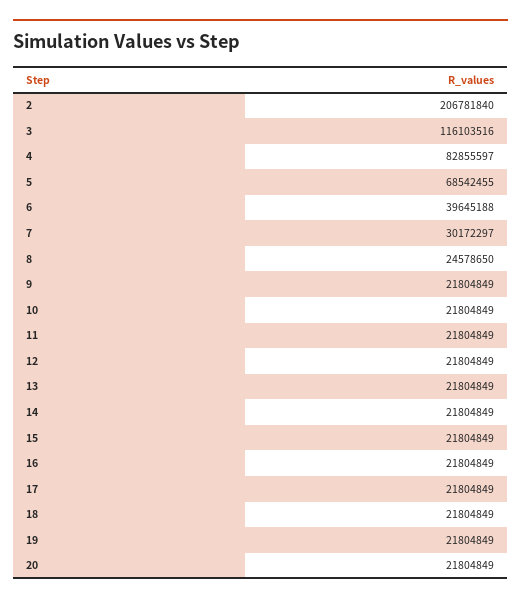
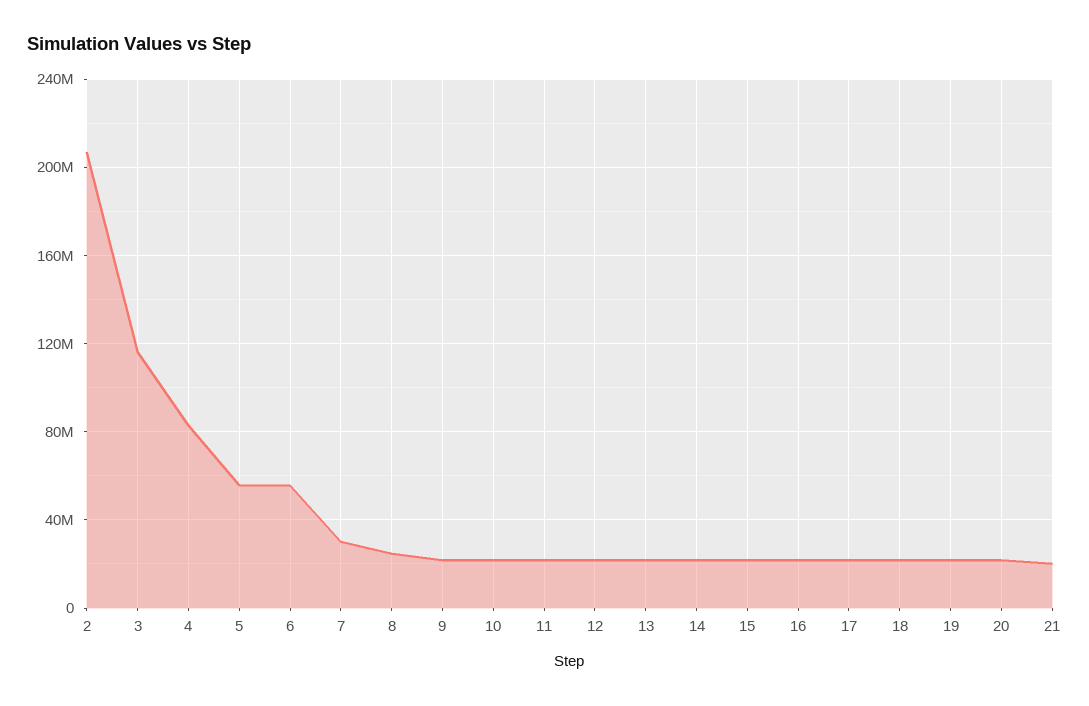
  {
    "2": 206781840,
    "3": 116103516,
    "4": 82855597,
-   "5": 68542455,
+   "5": 55000000,
-   "6": 39645188,
+   "6": 55000000,
    "7": 30172297,
    "8": 24578650,
    "9": 21804849,
    "10": 21804849,
    "11": 21804849,
    "12": 21804849,
    "13": 21804849,
    "14": 21804849,
    "15": 21804849,
    "16": 21804849,
    "17": 21804849,
    "18": 21804849,
    "19": 21804849,
-   "20": 21804849
+   "20": 21804849,
+   "21": 20000000
  }

